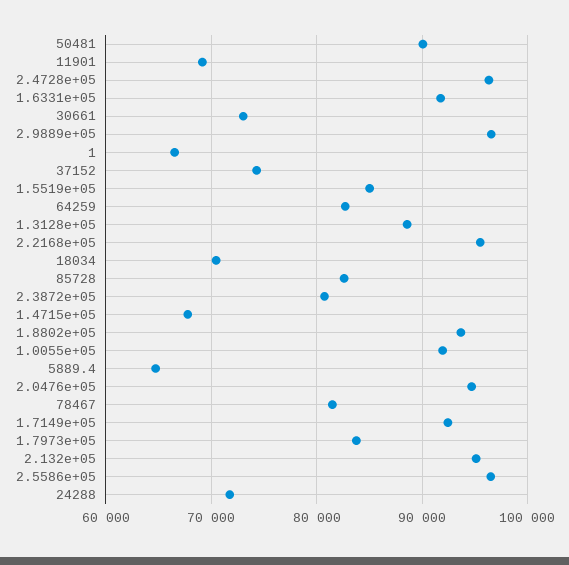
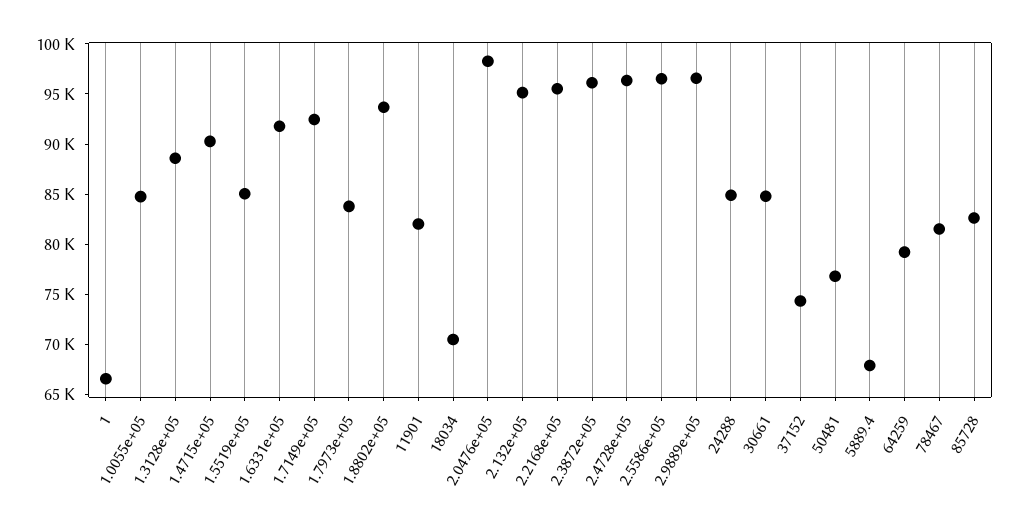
  {
-   "50481": 90000,
+   "50481": 77000,
-   "11901": 69000,
+   "11901": 82000,
    "2.4728e+05": 96000,
    "1.6331e+05": 92000,
-   "30661": 73000,
+   "30661": 85000,
    "2.9889e+05": 97000,
    "1": 67000,
    "37152": 74000,
    "1.5519e+05": 85000,
-   "64259": 83000,
+   "64259": 79000,
    "1.3128e+05": 89000,
    "2.2168e+05": 96000,
    "18034": 70000,
    "85728": 83000,
-   "2.3872e+05": 81000,
+   "2.3872e+05": 96000,
-   "1.4715e+05": 68000,
+   "1.4715e+05": 90000,
    "1.8802e+05": 94000,
-   "1.0055e+05": 92000,
+   "1.0055e+05": 85000,
-   "5889.4": 65000,
+   "5889.4": 68000,
-   "2.0476e+05": 95000,
+   "2.0476e+05": 98000,
    "78467": 82000,
    "1.7149e+05": 92000,
    "1.7973e+05": 84000,
    "2.132e+05": 95000,
    "2.5586e+05": 97000,
-   "24288": 72000
+   "24288": 85000
  }

